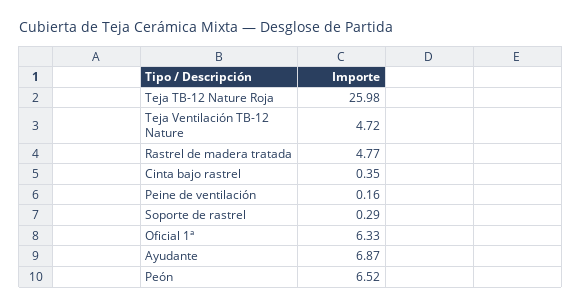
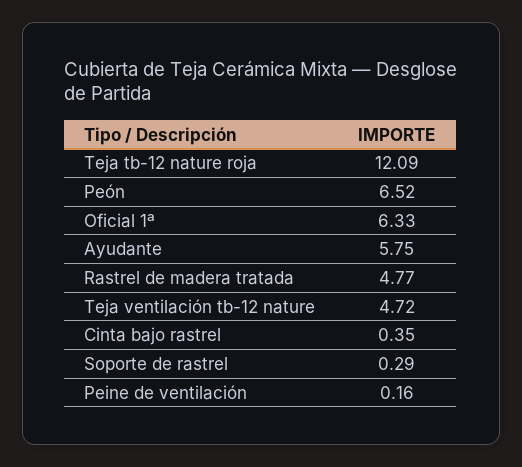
  {
-   "Teja TB-12 Nature Roja": 25.98,
+   "Teja TB-12 Nature Roja": 12.09,
    "Teja Ventilación TB-12 Nature": 4.72,
    "Rastrel de madera tratada": 4.77,
    "Cinta bajo rastrel": 0.35,
    "Peine de ventilación": 0.16,
    "Soporte de rastrel": 0.29,
    "Oficial 1ª": 6.33,
-   "Ayudante": 6.87,
+   "Ayudante": 5.75,
    "Peón": 6.52
  }

